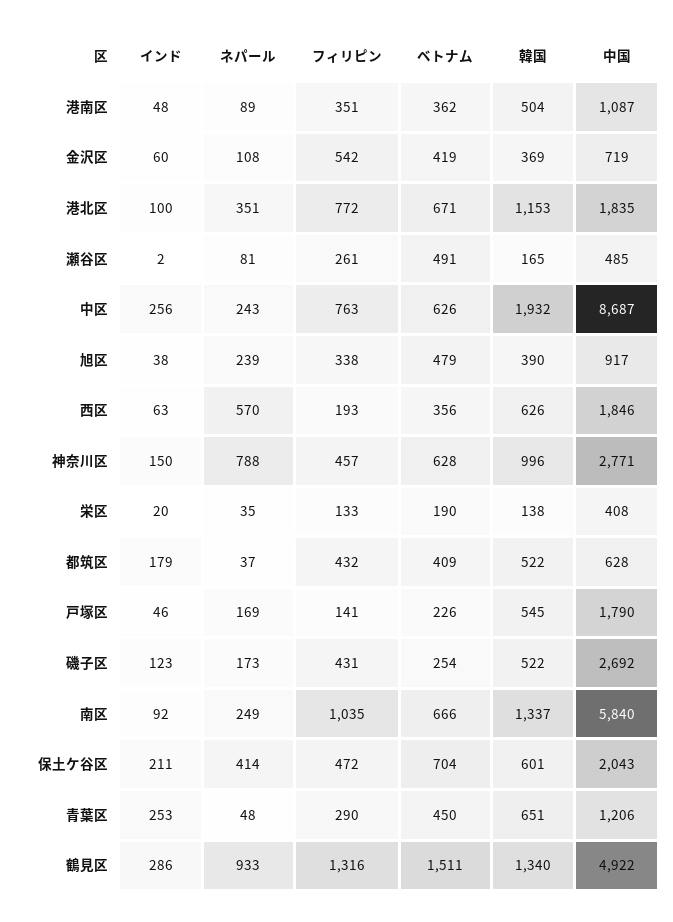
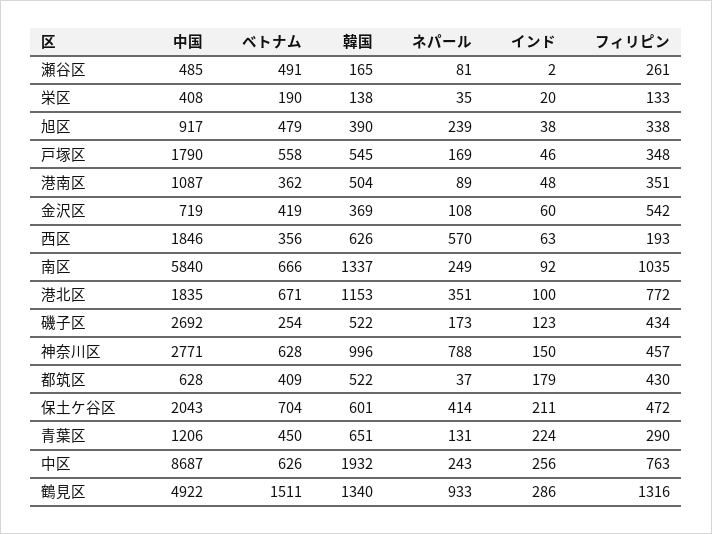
  {
    "インド": {
      "港南区": 48,
      "金沢区": 60,
      "港北区": 100,
      "瀬谷区": 2,
      "中区": 256,
      "旭区": 38,
      "西区": 63,
      "神奈川区": 150,
      "栄区": 20,
      "都筑区": 179,
      "戸塚区": 46,
      "磯子区": 123,
      "南区": 92,
      "保土ケ谷区": 211,
-     "青葉区": 253,
+     "青葉区": 224,
      "鶴見区": 286
    },
    "ネパール": {
      "港南区": 89,
      "金沢区": 108,
      "港北区": 351,
      "瀬谷区": 81,
      "中区": 243,
      "旭区": 239,
      "西区": 570,
      "神奈川区": 788,
      "栄区": 35,
      "都筑区": 37,
      "戸塚区": 169,
      "磯子区": 173,
      "南区": 249,
      "保土ケ谷区": 414,
-     "青葉区": 48,
+     "青葉区": 131,
      "鶴見区": 933
    },
    "フィリピン": {
      "港南区": 351,
      "金沢区": 542,
      "港北区": 772,
      "瀬谷区": 261,
      "中区": 763,
      "旭区": 338,
      "西区": 193,
      "神奈川区": 457,
      "栄区": 133,
-     "都筑区": 432,
+     "都筑区": 430,
-     "戸塚区": 141,
+     "戸塚区": 348,
-     "磯子区": 431,
+     "磯子区": 434,
      "南区": 1035,
      "保土ケ谷区": 472,
      "青葉区": 290,
      "鶴見区": 1316
    },
    "ベトナム": {
      "港南区": 362,
      "金沢区": 419,
      "港北区": 671,
      "瀬谷区": 491,
      "中区": 626,
      "旭区": 479,
      "西区": 356,
      "神奈川区": 628,
      "栄区": 190,
      "都筑区": 409,
-     "戸塚区": 226,
+     "戸塚区": 558,
      "磯子区": 254,
      "南区": 666,
      "保土ケ谷区": 704,
      "青葉区": 450,
      "鶴見区": 1511
    },
    "韓国": {
      "港南区": 504,
      "金沢区": 369,
      "港北区": 1153,
      "瀬谷区": 165,
      "中区": 1932,
      "旭区": 390,
      "西区": 626,
      "神奈川区": 996,
      "栄区": 138,
      "都筑区": 522,
      "戸塚区": 545,
      "磯子区": 522,
      "南区": 1337,
      "保土ケ谷区": 601,
      "青葉区": 651,
      "鶴見区": 1340
    },
    "中国": {
      "港南区": 1087,
      "金沢区": 719,
      "港北区": 1835,
      "瀬谷区": 485,
      "中区": 8687,
      "旭区": 917,
      "西区": 1846,
      "神奈川区": 2771,
      "栄区": 408,
      "都筑区": 628,
      "戸塚区": 1790,
      "磯子区": 2692,
      "南区": 5840,
      "保土ケ谷区": 2043,
      "青葉区": 1206,
      "鶴見区": 4922
    }
  }

